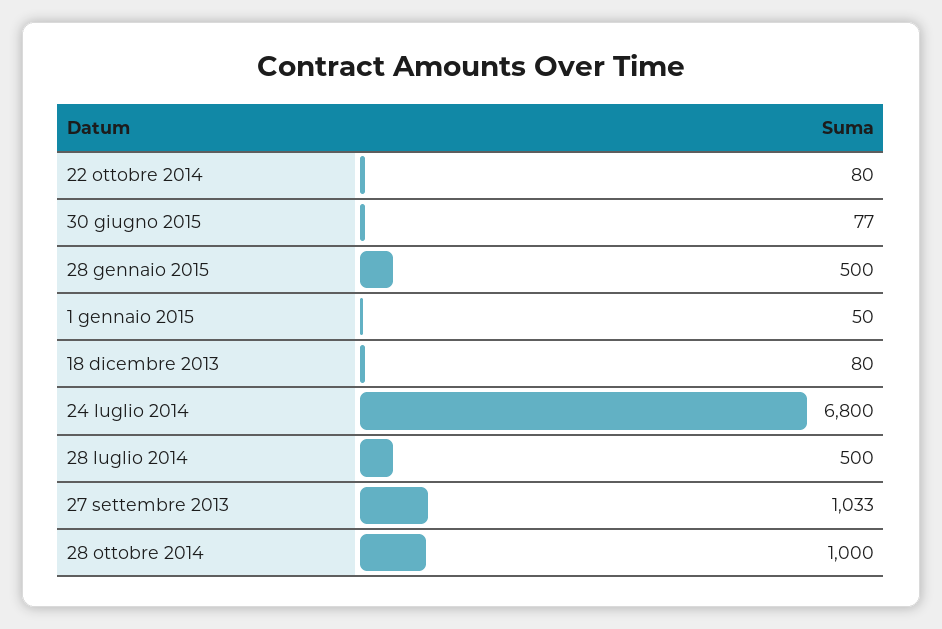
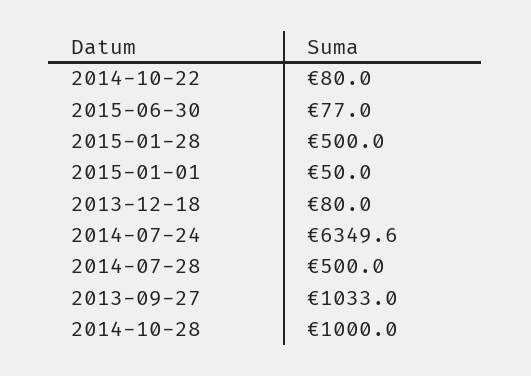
  {
    "22 ottobre 2014": 80,
    "30 giugno 2015": 77,
    "28 gennaio 2015": 500,
    "1 gennaio 2015": 50,
    "18 dicembre 2013": 80,
-   "24 luglio 2014": 6800,
+   "24 luglio 2014": 6349.6,
    "28 luglio 2014": 500,
    "27 settembre 2013": 1033,
    "28 ottobre 2014": 1000
  }

